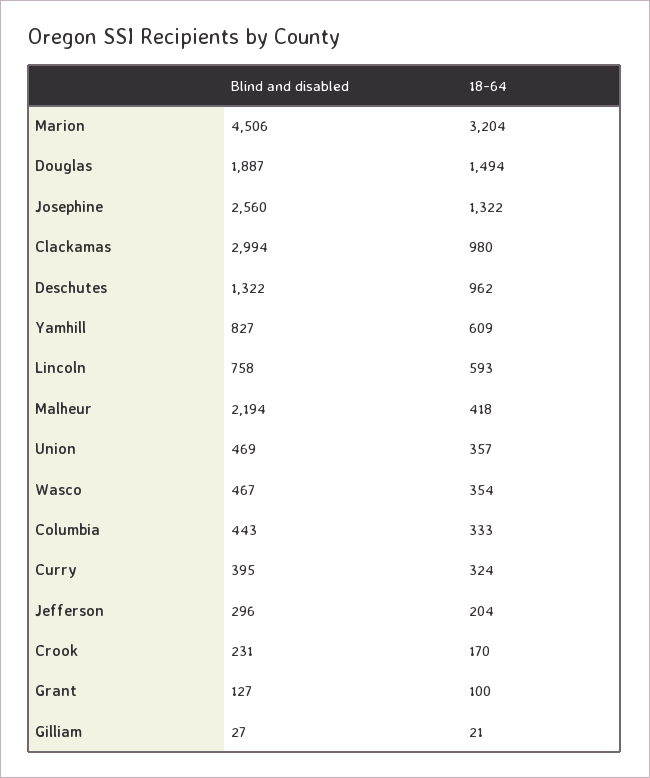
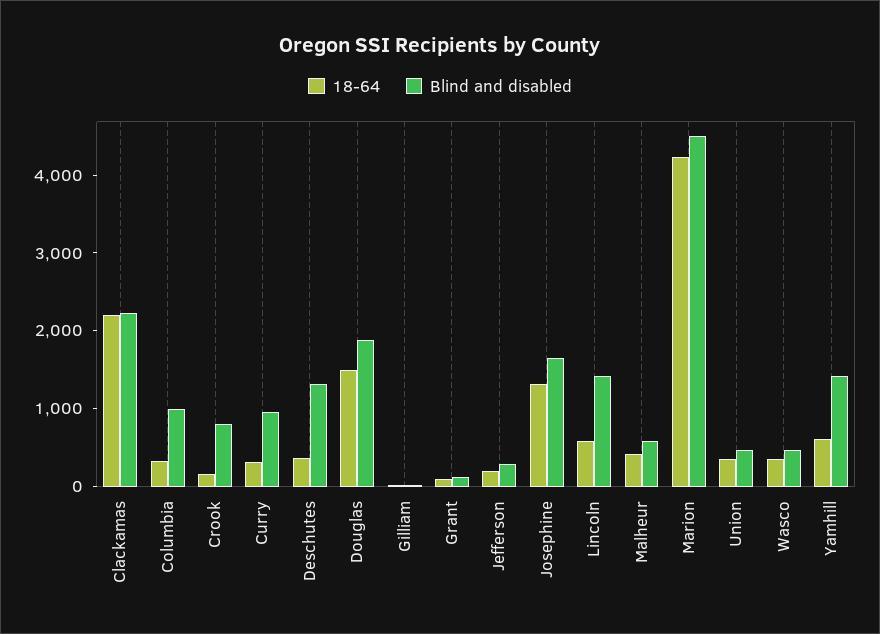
  {
    "Blind and disabled": {
      "Marion": 4506,
      "Douglas": 1887,
-     "Josephine": 2560,
+     "Josephine": 1600,
-     "Clackamas": 2994,
+     "Clackamas": 2200,
      "Deschutes": 1322,
-     "Yamhill": 827,
+     "Yamhill": 1400,
-     "Lincoln": 758,
+     "Lincoln": 1400,
-     "Malheur": 2194,
+     "Malheur": 600,
      "Union": 469,
      "Wasco": 467,
-     "Columbia": 443,
+     "Columbia": 1000,
-     "Curry": 395,
+     "Curry": 1000,
      "Jefferson": 296,
-     "Crook": 231,
+     "Crook": 800,
      "Grant": 127,
      "Gilliam": 27
    },
    "18-64": {
-     "Marion": 3204,
+     "Marion": 4200,
      "Douglas": 1494,
      "Josephine": 1322,
-     "Clackamas": 980,
+     "Clackamas": 2200,
-     "Deschutes": 962,
+     "Deschutes": 400,
      "Yamhill": 609,
      "Lincoln": 593,
      "Malheur": 418,
      "Union": 357,
      "Wasco": 354,
      "Columbia": 333,
      "Curry": 324,
      "Jefferson": 204,
      "Crook": 170,
      "Grant": 100,
      "Gilliam": 21
    }
  }

